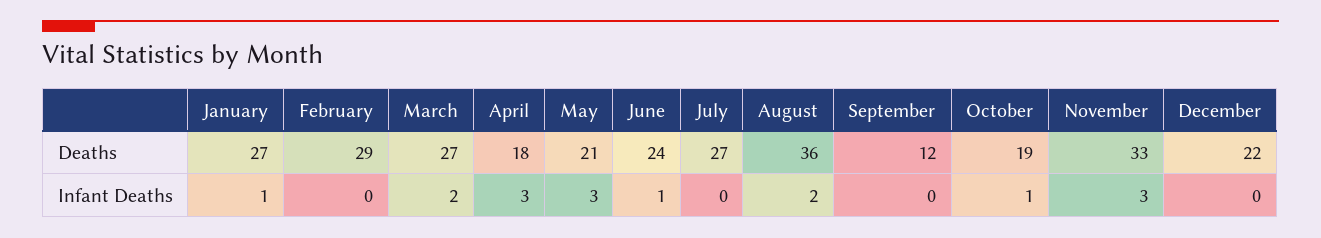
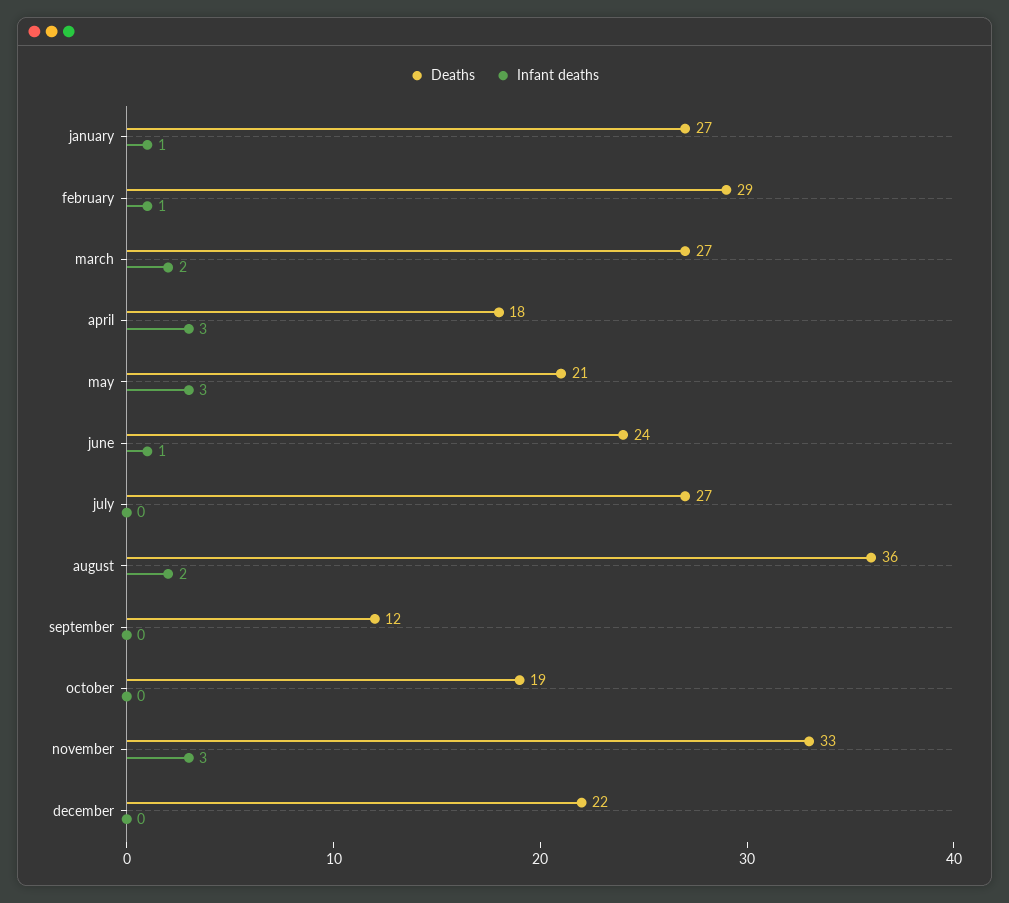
  {
    "Deaths": {
      "January": 27,
      "February": 29,
      "March": 27,
      "April": 18,
      "May": 21,
      "June": 24,
      "July": 27,
      "August": 36,
      "September": 12,
      "October": 19,
      "November": 33,
      "December": 22
    },
    "Infant Deaths": {
      "January": 1,
-     "February": 0,
+     "February": 1,
      "March": 2,
      "April": 3,
      "May": 3,
      "June": 1,
      "July": 0,
      "August": 2,
      "September": 0,
-     "October": 1,
+     "October": 0,
      "November": 3,
      "December": 0
    }
  }

